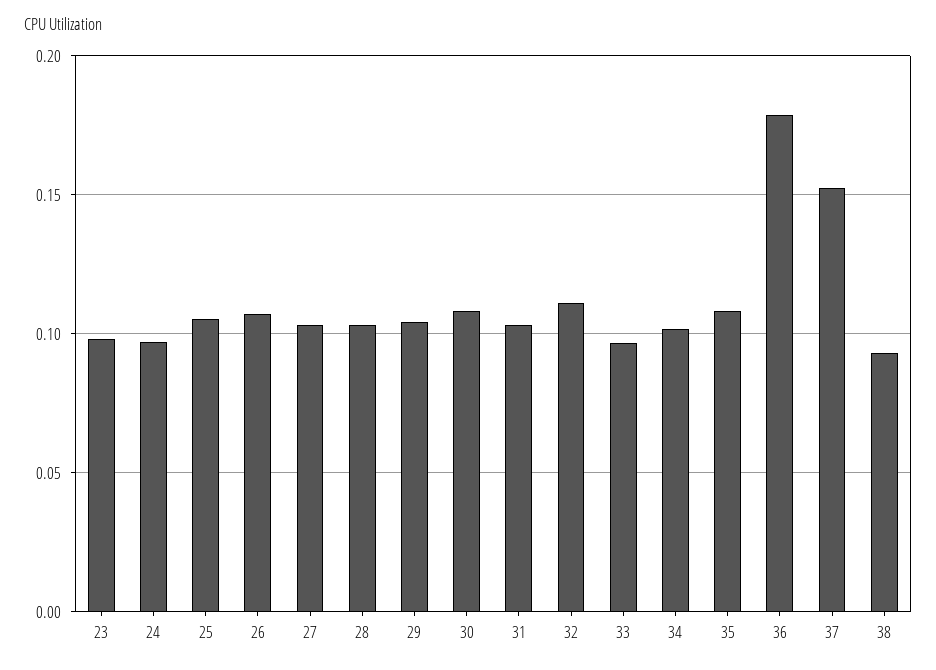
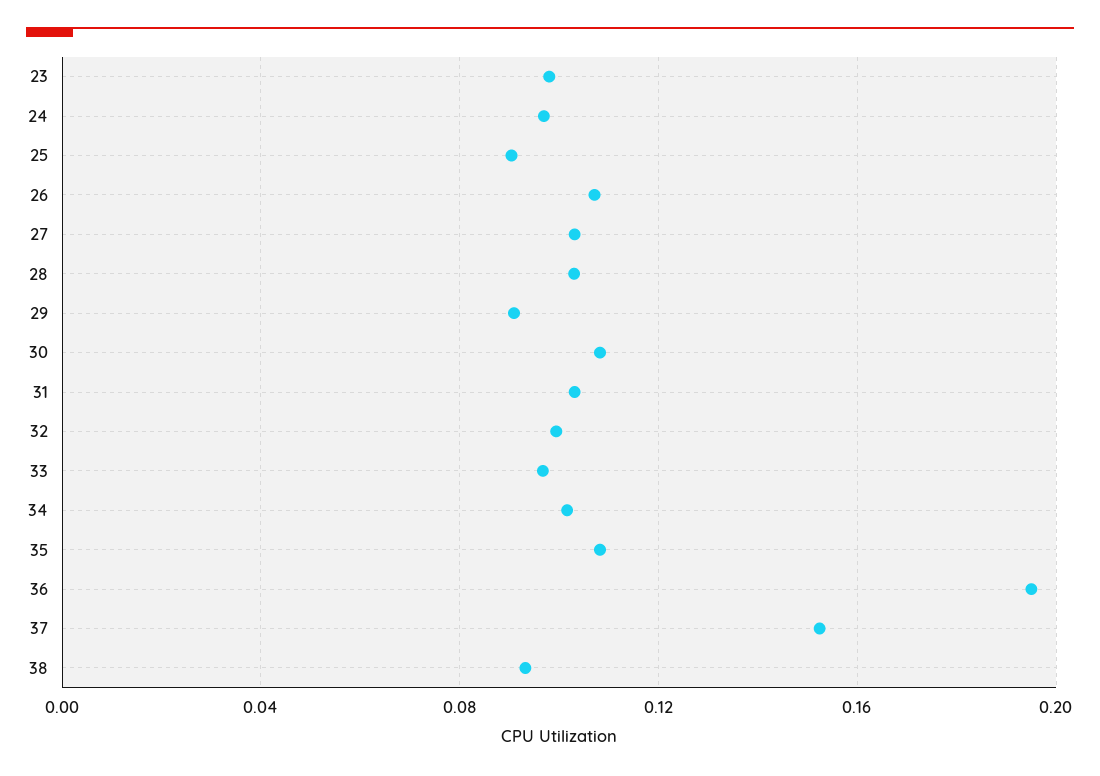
  {
    "23": 0.1,
    "24": 0.095,
-   "25": 0.105,
+   "25": 0.09,
    "26": 0.105,
    "27": 0.105,
    "28": 0.105,
-   "29": 0.105,
+   "29": 0.09,
    "30": 0.11,
    "31": 0.105,
-   "32": 0.11,
+   "32": 0.1,
    "33": 0.095,
    "34": 0.1,
    "35": 0.11,
-   "36": 0.18,
+   "36": 0.195,
    "37": 0.15,
    "38": 0.095
  }

